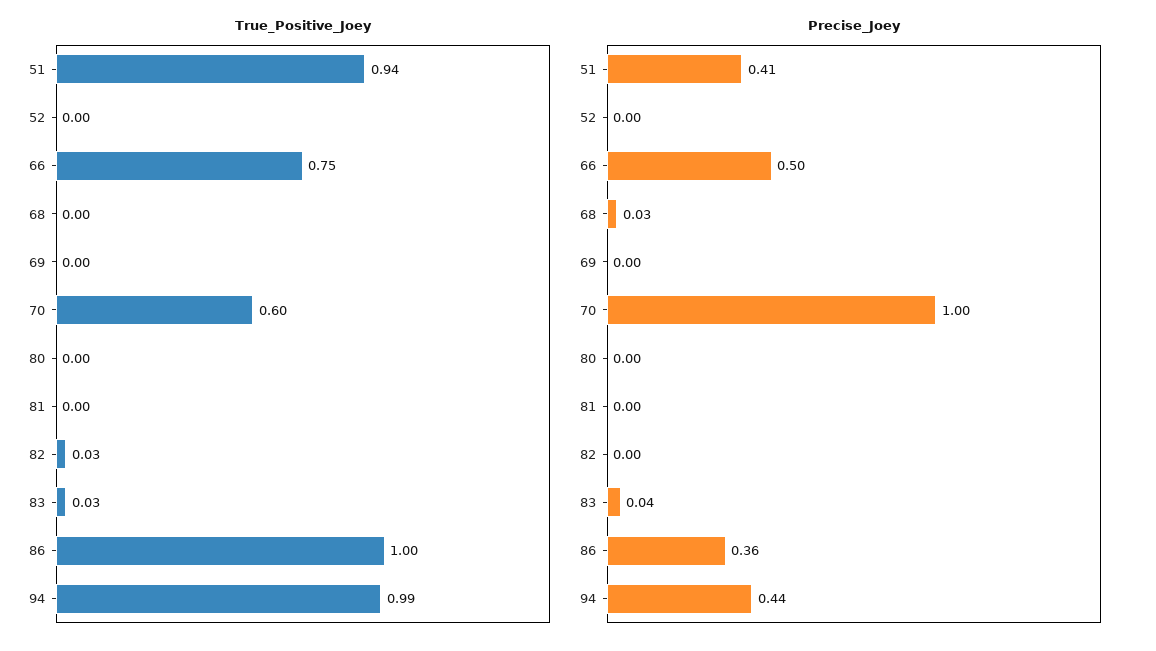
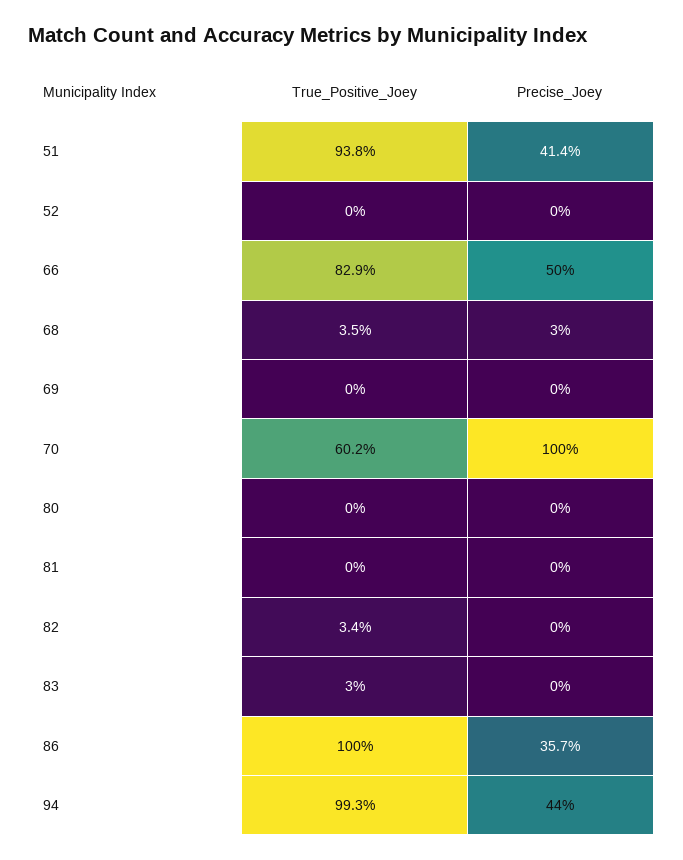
  {
    "True_Positive_Joey": {
      "51": 0.938,
      "52": 0,
-     "66": 0.75,
+     "66": 0.829,
-     "68": 0,
+     "68": 0.035,
      "69": 0,
      "70": 0.602,
      "80": 0,
      "81": 0,
      "82": 0.034,
      "83": 0.03,
      "86": 1,
      "94": 0.993
    },
    "Precise_Joey": {
      "51": 0.414,
      "52": 0,
      "66": 0.5,
      "68": 0.03,
      "69": 0,
      "70": 1,
      "80": 0,
      "81": 0,
      "82": 0,
-     "83": 0.04,
+     "83": 0,
      "86": 0.357,
      "94": 0.44
    }
  }

